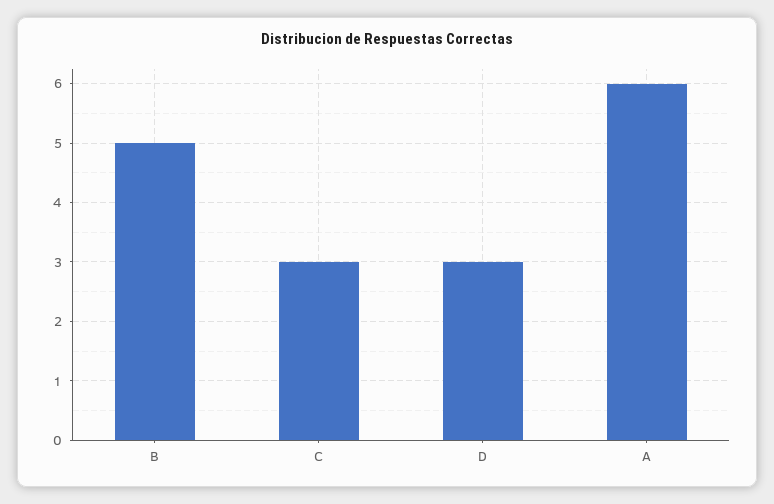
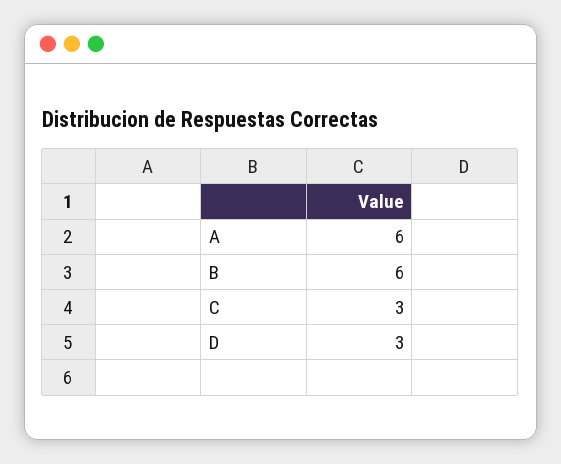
  {
-   "B": 5,
+   "B": 6,
    "C": 3,
    "D": 3,
    "A": 6
  }

